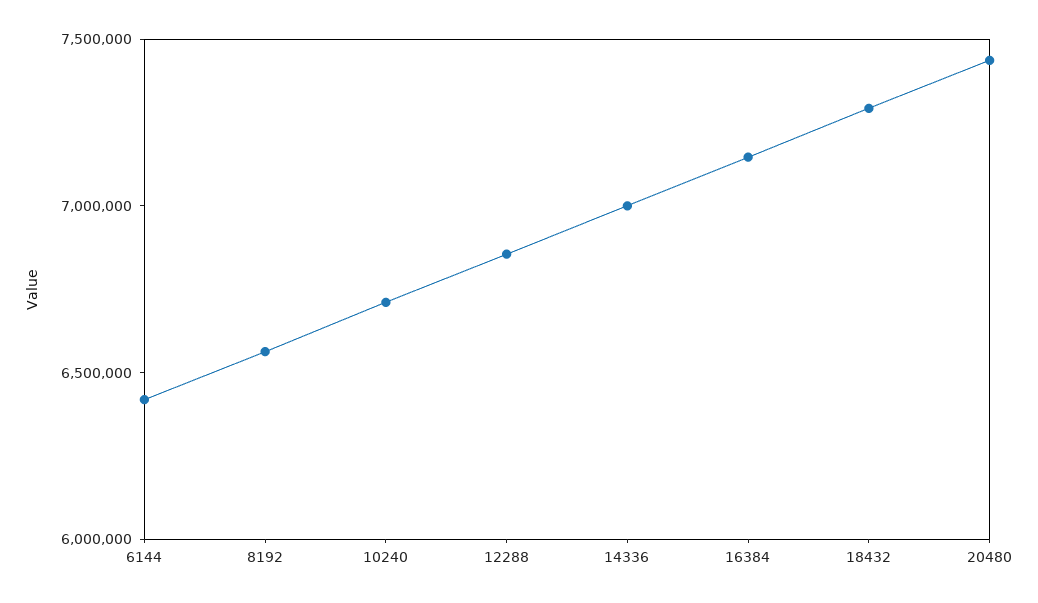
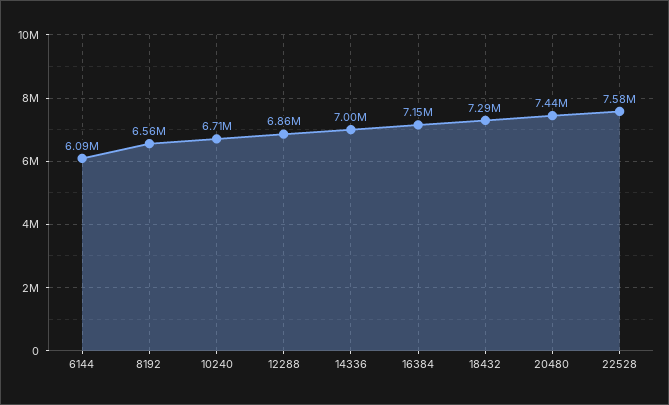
  {
-   "6144": 6400000,
+   "6144": 6090000,
    "8192": 6560000,
    "10240": 6710000,
    "12288": 6860000,
    "14336": 7000000,
    "16384": 7150000,
    "18432": 7290000,
-   "20480": 7440000
+   "20480": 7440000,
+   "22528": 7580000
  }

